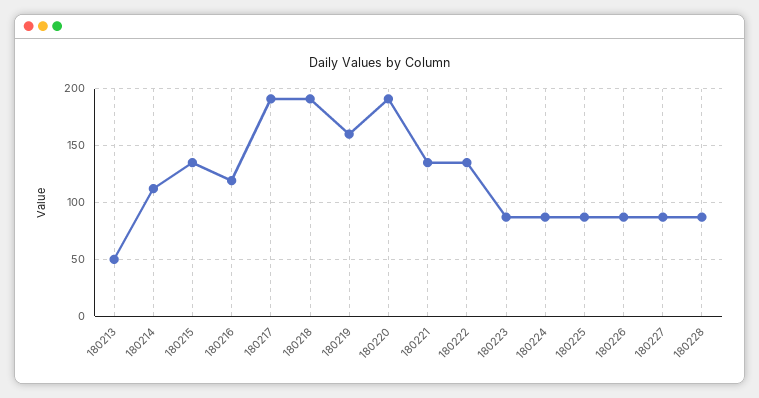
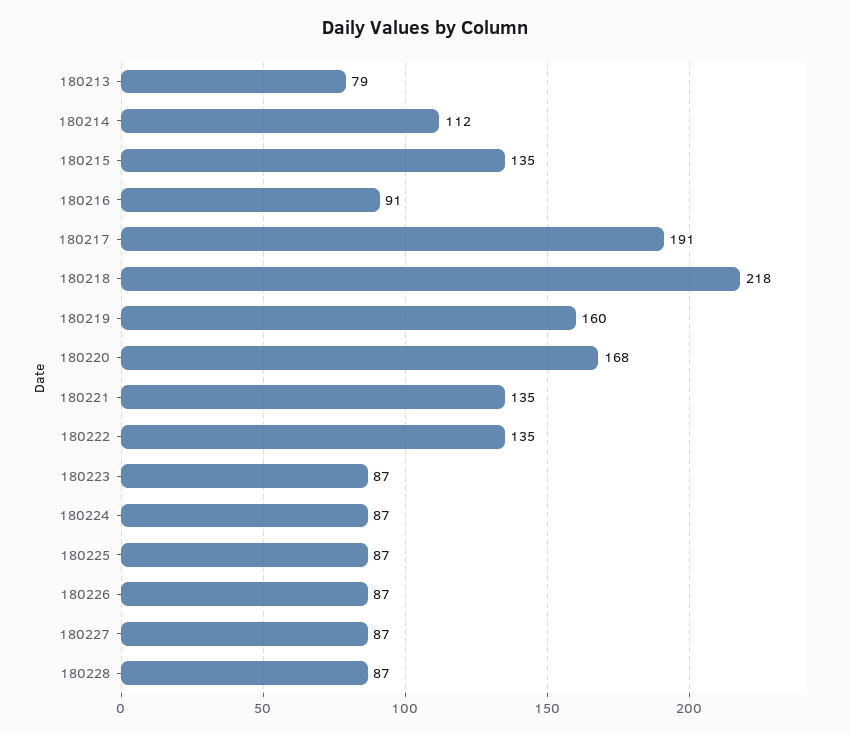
  {
-   "180213": 50,
+   "180213": 79,
    "180214": 112,
    "180215": 135,
-   "180216": 120,
+   "180216": 91,
    "180217": 191,
-   "180218": 190,
+   "180218": 218,
    "180219": 160,
-   "180220": 190,
+   "180220": 168,
    "180221": 135,
    "180222": 135,
    "180223": 87,
    "180224": 87,
    "180225": 87,
    "180226": 87,
    "180227": 87,
    "180228": 87
  }

